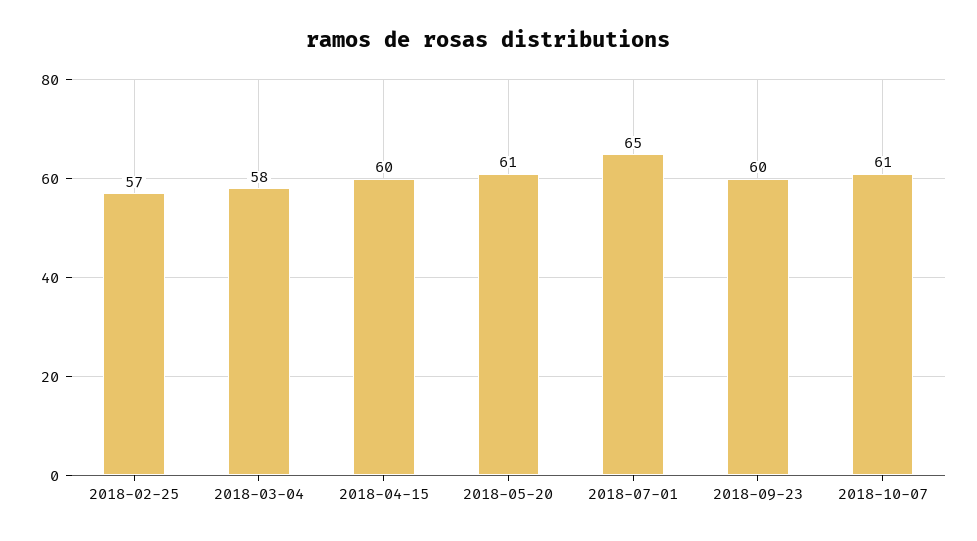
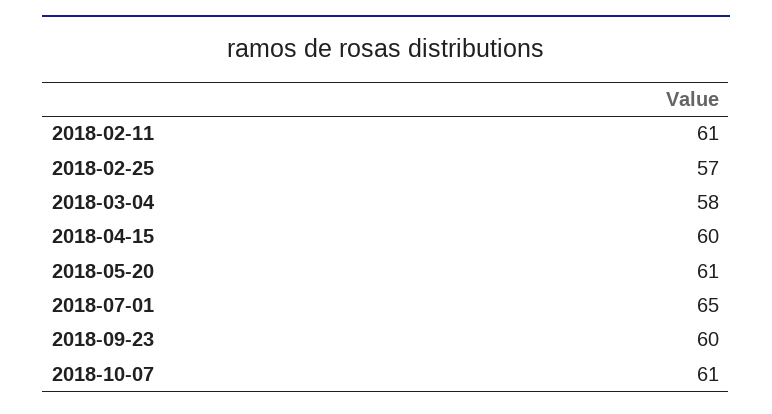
  {
    "2018-02-25": 57,
    "2018-03-04": 58,
    "2018-04-15": 60,
    "2018-05-20": 61,
    "2018-07-01": 65,
    "2018-09-23": 60,
-   "2018-10-07": 61
+   "2018-10-07": 61,
+   "2018-02-11": 61
  }

